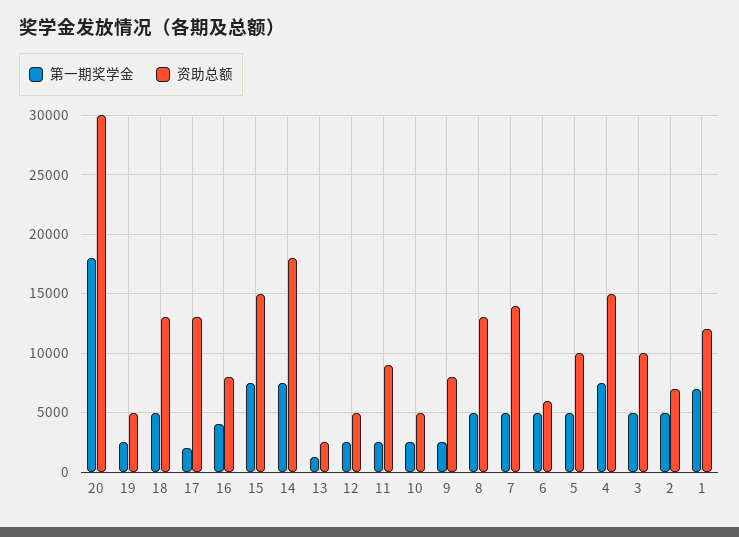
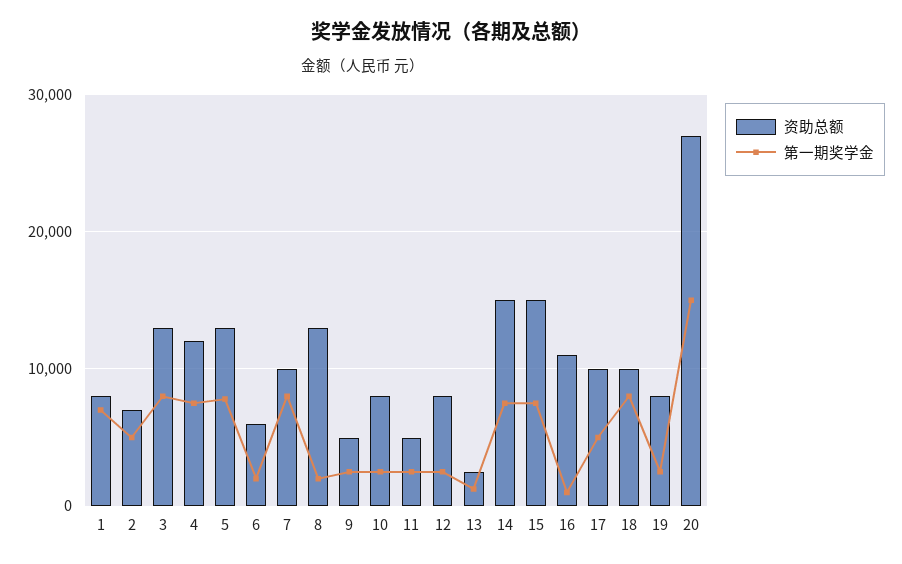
  {
    "第一期奖学金": {
-     "20": 18000,
+     "20": 15000,
      "19": 3000,
-     "18": 5000,
+     "18": 8000,
-     "17": 2000,
+     "17": 5000,
-     "16": 4000,
+     "16": 1000,
      "15": 8000,
      "14": 8000,
      "13": 1000,
      "12": 3000,
      "11": 3000,
      "10": 3000,
      "9": 3000,
-     "8": 5000,
+     "8": 2000,
-     "7": 5000,
+     "7": 8000,
-     "6": 5000,
+     "6": 2000,
-     "5": 5000,
+     "5": 8000,
      "4": 8000,
-     "3": 5000,
+     "3": 8000,
      "2": 5000,
      "1": 7000
    },
    "资助总额": {
-     "20": 30000,
+     "20": 27000,
-     "19": 5000,
+     "19": 8000,
-     "18": 13000,
+     "18": 10000,
-     "17": 13000,
+     "17": 10000,
-     "16": 8000,
+     "16": 11000,
      "15": 15000,
-     "14": 18000,
+     "14": 15000,
      "13": 3000,
-     "12": 5000,
+     "12": 8000,
-     "11": 9000,
+     "11": 5000,
-     "10": 5000,
+     "10": 8000,
-     "9": 8000,
+     "9": 5000,
      "8": 13000,
-     "7": 14000,
+     "7": 10000,
      "6": 6000,
-     "5": 10000,
+     "5": 13000,
-     "4": 15000,
+     "4": 12000,
-     "3": 10000,
+     "3": 13000,
      "2": 7000,
-     "1": 12000
+     "1": 8000
    }
  }

